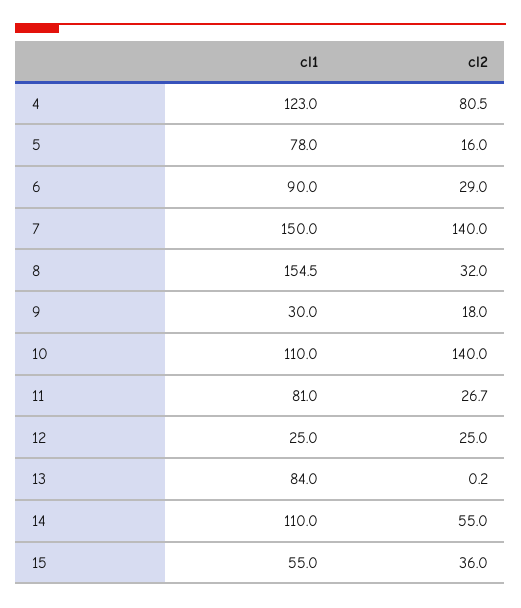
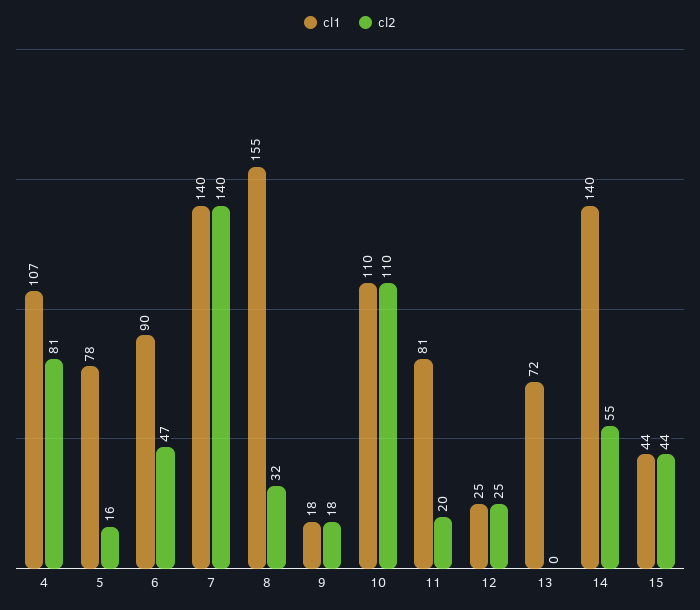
  {
    "cl1": {
-     "4": 123,
+     "4": 107,
      "5": 78,
      "6": 90,
-     "7": 150,
+     "7": 140,
      "8": 154.5,
-     "9": 30,
+     "9": 18,
      "10": 110,
      "11": 81,
      "12": 25,
-     "13": 84,
+     "13": 72,
-     "14": 110,
+     "14": 140,
-     "15": 55
+     "15": 44
    },
    "cl2": {
      "4": 80.5,
      "5": 16,
-     "6": 29,
+     "6": 47,
      "7": 140,
      "8": 32,
      "9": 18,
-     "10": 140,
+     "10": 110,
-     "11": 26.7,
+     "11": 20,
      "12": 25,
      "13": 0.2,
      "14": 55,
-     "15": 36
+     "15": 44
    }
  }

